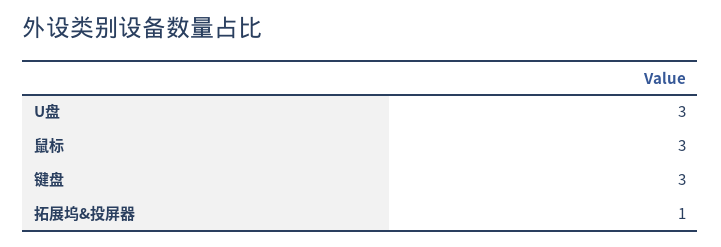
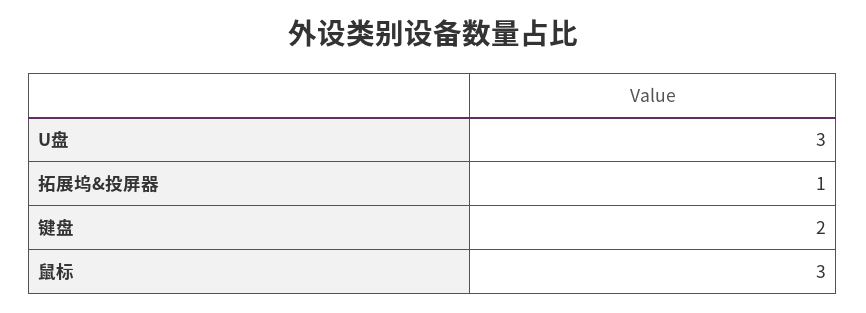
  {
    "U盘": 3,
    "鼠标": 3,
-   "键盘": 3,
+   "键盘": 2,
    "拓展坞&投屏器": 1
  }

